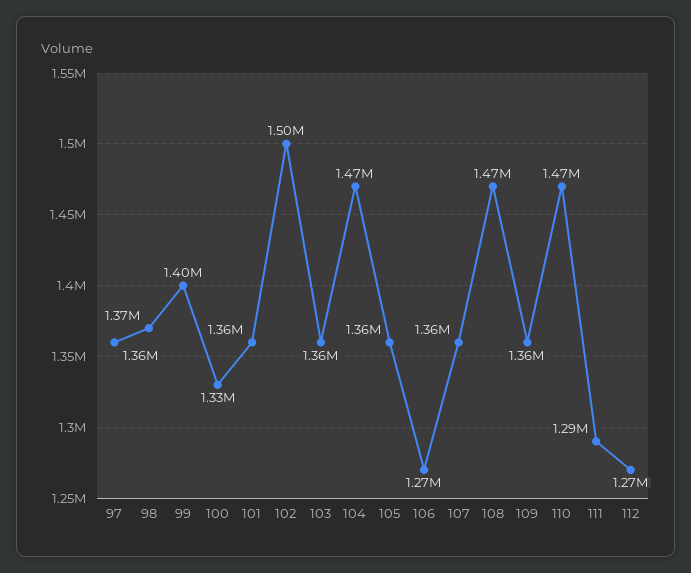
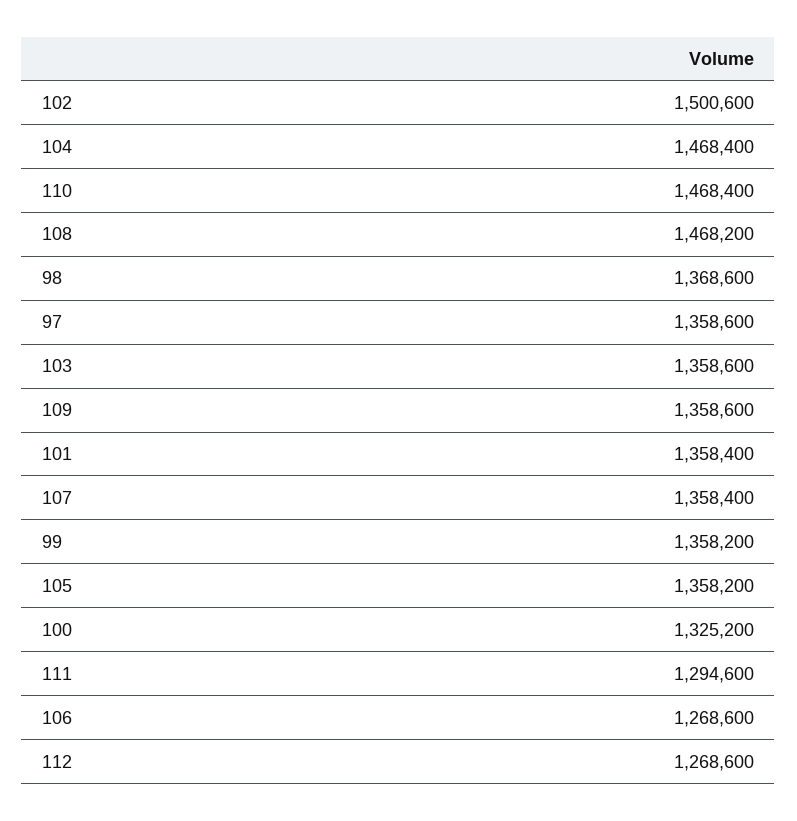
  {
    "97": 1358600,
    "98": 1368600,
-   "99": 1400000,
+   "99": 1358200,
    "100": 1325200,
    "101": 1358400,
    "102": 1500600,
    "103": 1358600,
    "104": 1468400,
    "105": 1358200,
    "106": 1268600,
    "107": 1358400,
    "108": 1468200,
    "109": 1358600,
    "110": 1468400,
    "111": 1294600,
    "112": 1268600
  }

